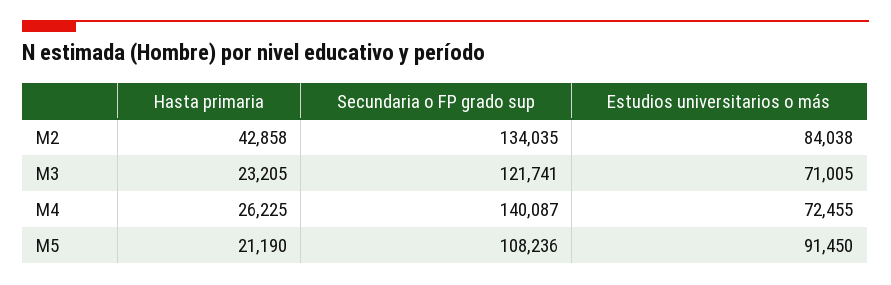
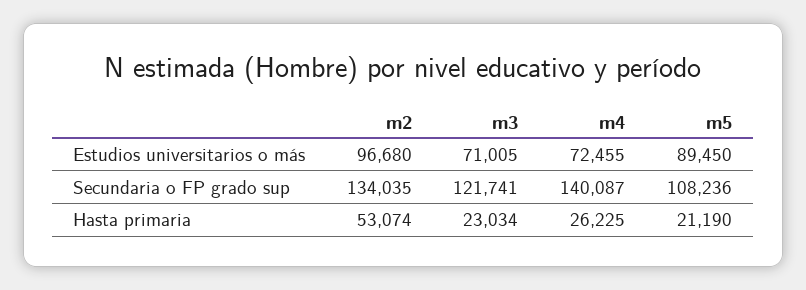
  {
    "Hasta primaria": {
-     "M2": 42858,
+     "M2": 53074,
-     "M3": 23205,
+     "M3": 23034,
      "M4": 26225,
      "M5": 21190
    },
    "Secundaria o FP grado sup": {
      "M2": 134035,
      "M3": 121741,
      "M4": 140087,
      "M5": 108236
    },
    "Estudios universitarios o más": {
-     "M2": 84038,
+     "M2": 96680,
      "M3": 71005,
      "M4": 72455,
-     "M5": 91450
+     "M5": 89450
    }
  }

